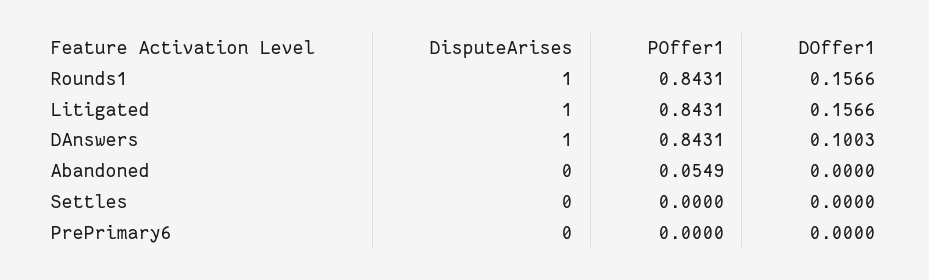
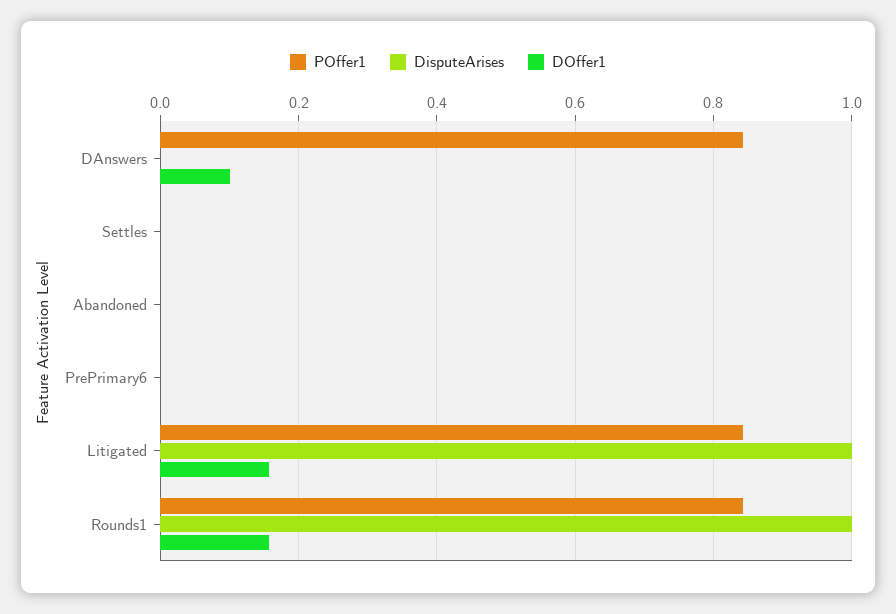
  {
    "DisputeArises": {
      "Rounds1": 1,
      "Litigated": 1,
-     "DAnswers": 1,
+     "DAnswers": 0,
      "Abandoned": 0,
      "Settles": 0,
      "PrePrimary6": 0
    },
    "POffer1": {
      "Rounds1": 0.8431,
      "Litigated": 0.8431,
      "DAnswers": 0.8431,
-     "Abandoned": 0.0549,
+     "Abandoned": 0,
      "Settles": 0,
      "PrePrimary6": 0
    },
    "DOffer1": {
      "Rounds1": 0.1566,
      "Litigated": 0.1566,
      "DAnswers": 0.1003,
      "Abandoned": 0,
      "Settles": 0,
      "PrePrimary6": 0
    }
  }

